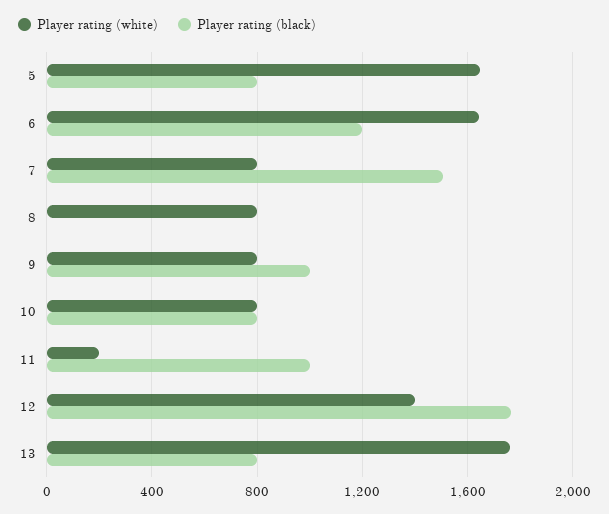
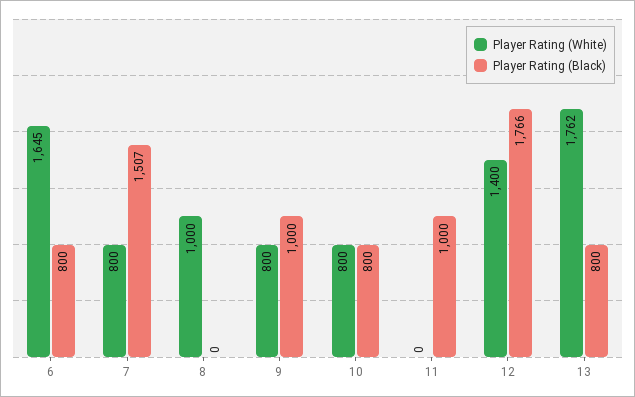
  {
    "Player rating (white)": {
-     "5": 1650,
      "6": 1645,
      "7": 800,
-     "8": 800,
+     "8": 1000,
      "9": 800,
      "10": 800,
-     "11": 200,
+     "11": 0,
      "12": 1400,
      "13": 1762
    },
    "Player rating (black)": {
-     "5": 800,
-     "6": 1200,
+     "6": 800,
      "7": 1507,
      "8": 0,
      "9": 1000,
      "10": 800,
      "11": 1000,
      "12": 1766,
      "13": 800
    }
  }

